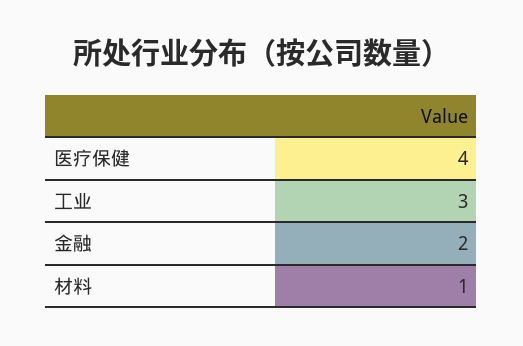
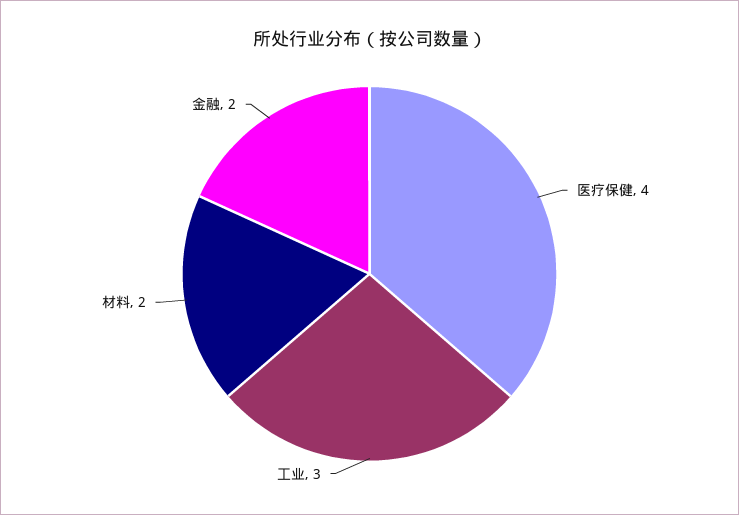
  {
    "医疗保健": 4,
    "工业": 3,
    "金融": 2,
-   "材料": 1
+   "材料": 2
  }

